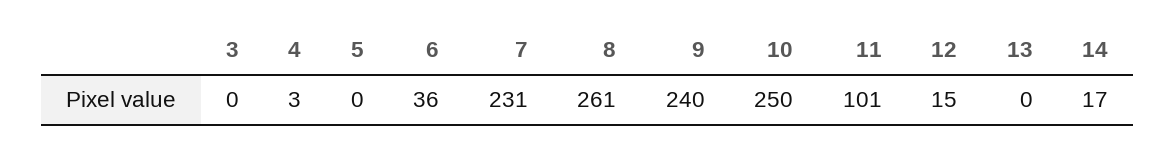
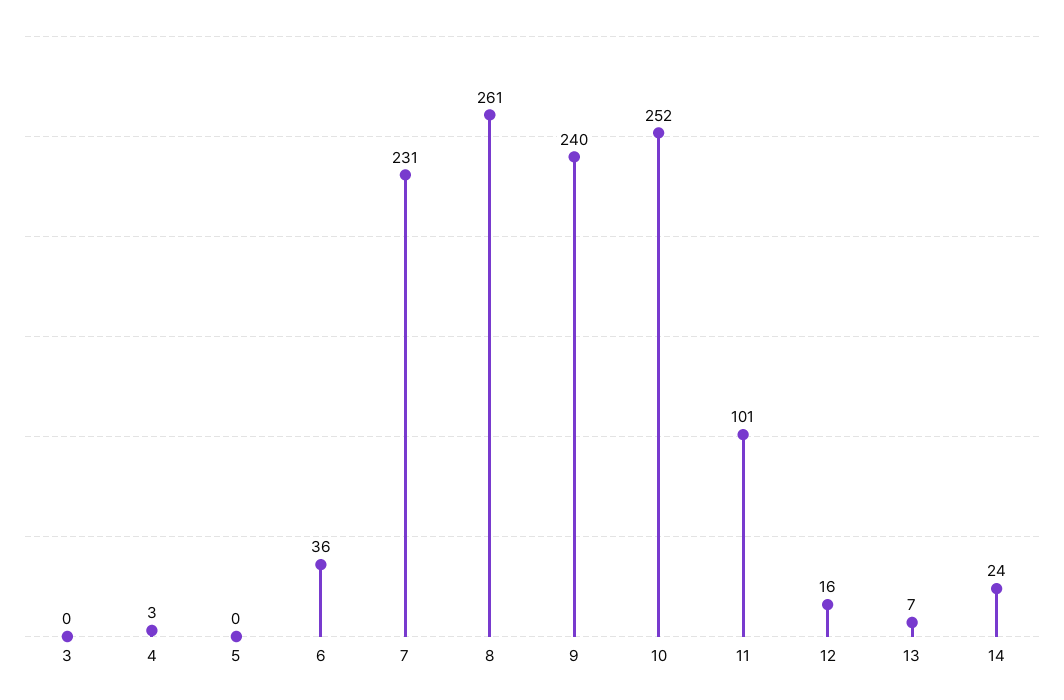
  {
    "3": 0,
    "4": 3,
    "5": 0,
    "6": 36,
    "7": 231,
    "8": 261,
    "9": 240,
-   "10": 250,
+   "10": 252,
    "11": 101,
-   "12": 15,
+   "12": 16,
-   "13": 0,
+   "13": 7,
-   "14": 17
+   "14": 24
  }

